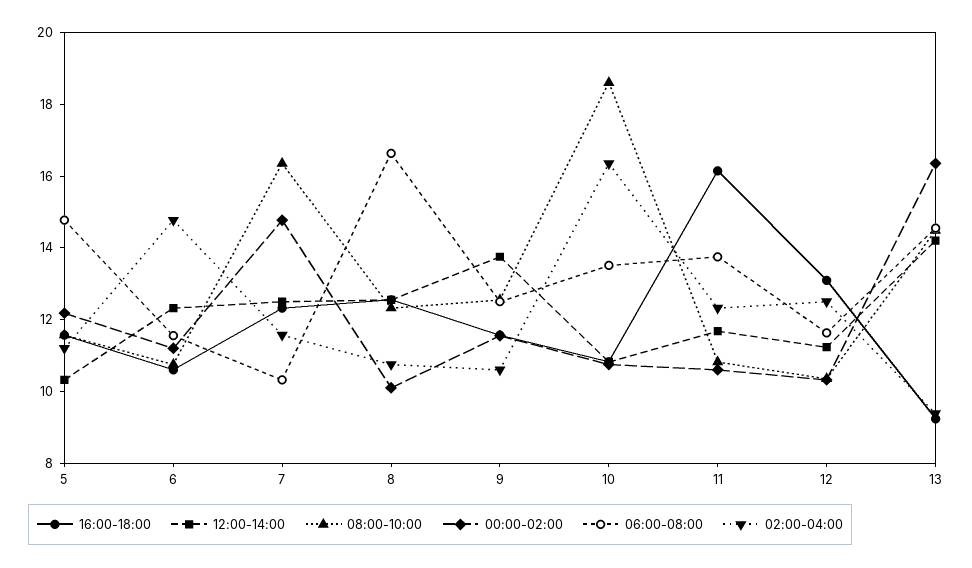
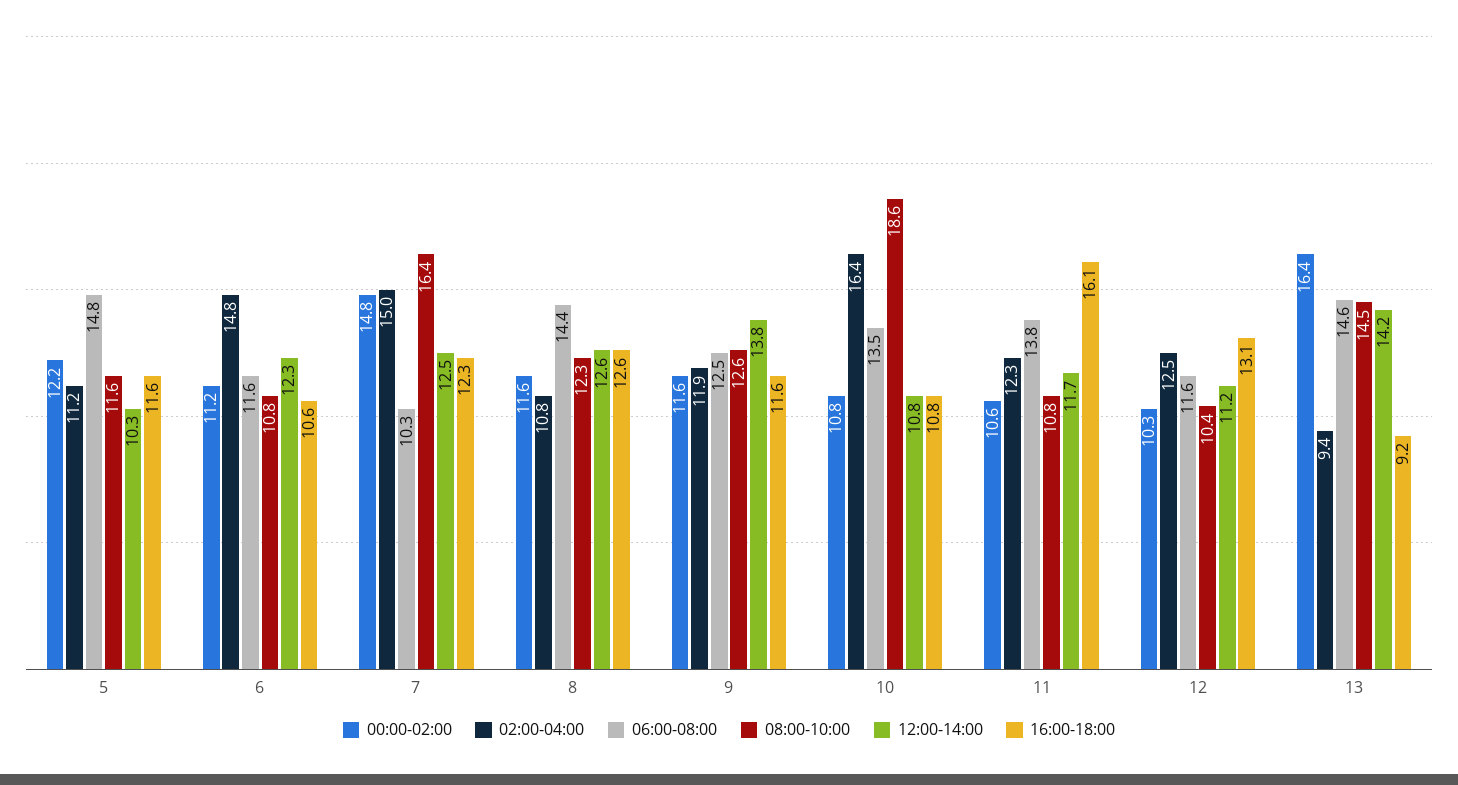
  {
    "16:00-18:00": {
      "5": 11.6,
      "6": 10.6,
      "7": 12.3,
      "8": 12.6,
      "9": 11.6,
      "10": 10.8,
      "11": 16.1,
      "12": 13.1,
      "13": 9.2
    },
    "12:00-14:00": {
      "5": 10.3,
      "6": 12.3,
      "7": 12.5,
      "8": 12.6,
      "9": 13.8,
      "10": 10.8,
      "11": 11.7,
      "12": 11.2,
      "13": 14.2
    },
    "08:00-10:00": {
      "5": 11.6,
      "6": 10.8,
      "7": 16.4,
      "8": 12.3,
      "9": 12.6,
      "10": 18.6,
      "11": 10.8,
      "12": 10.4,
      "13": 14.5
    },
    "00:00-02:00": {
      "5": 12.2,
      "6": 11.2,
      "7": 14.8,
-     "8": 10,
+     "8": 11.6,
      "9": 11.6,
      "10": 10.8,
      "11": 10.6,
      "12": 10.3,
      "13": 16.4
    },
    "06:00-08:00": {
      "5": 14.8,
      "6": 11.6,
      "7": 10.3,
-     "8": 16.5,
+     "8": 14.4,
      "9": 12.5,
      "10": 13.5,
      "11": 13.8,
      "12": 11.6,
      "13": 14.6
    },
    "02:00-04:00": {
      "5": 11.2,
      "6": 14.8,
-     "7": 11.5,
+     "7": 15,
      "8": 10.8,
-     "9": 10.5,
+     "9": 11.9,
      "10": 16.4,
      "11": 12.3,
      "12": 12.5,
      "13": 9.4
    }
  }

